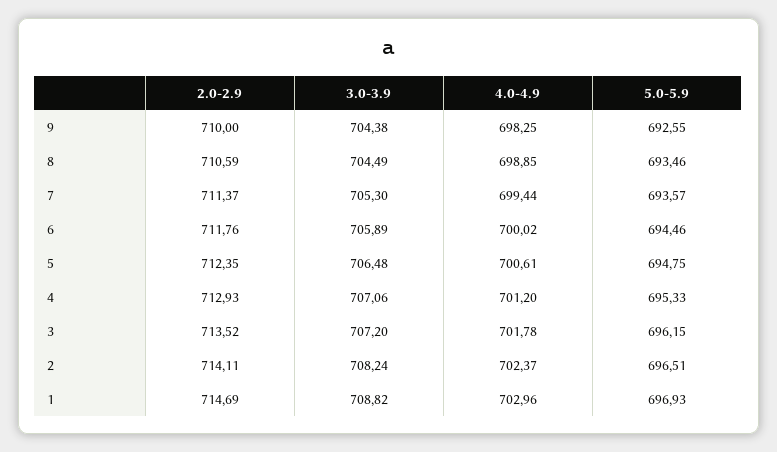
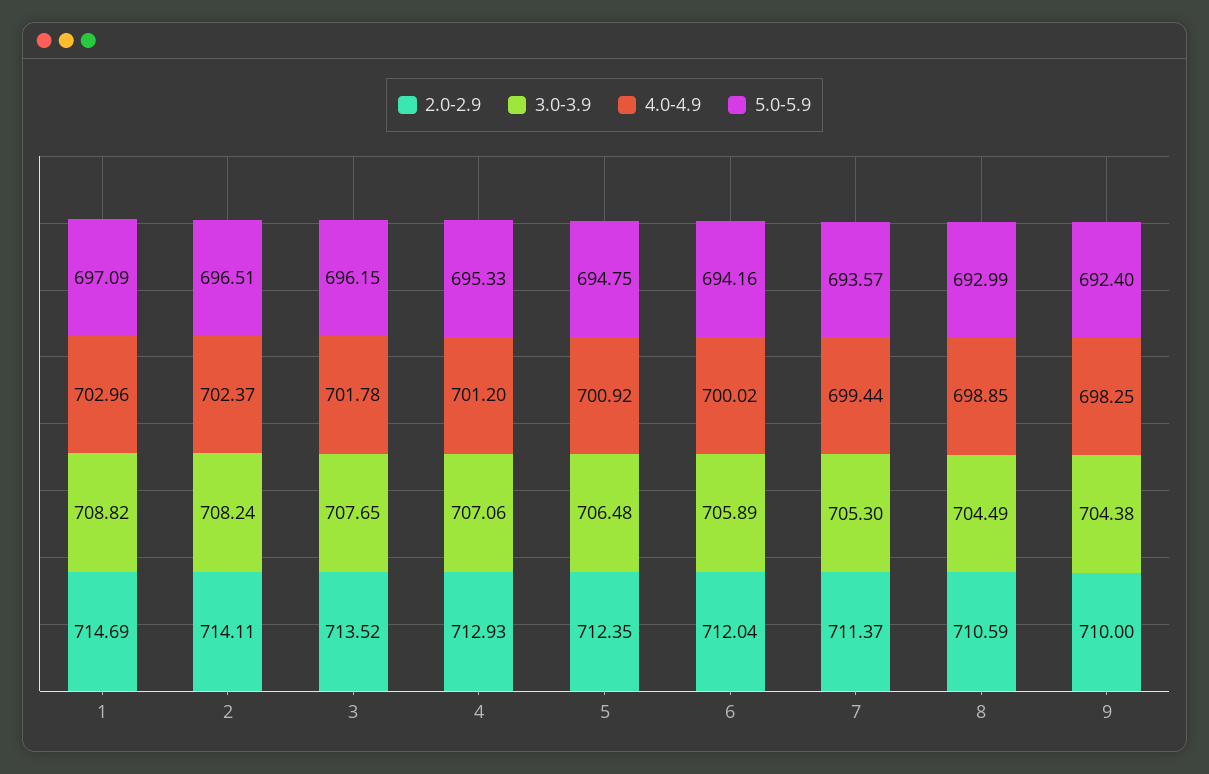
  {
    "2.0-2.9": {
      "9": 710,
      "8": 710.59,
      "7": 711.37,
-     "6": 711.76,
+     "6": 712.04,
      "5": 712.35,
      "4": 712.93,
      "3": 713.52,
      "2": 714.11,
      "1": 714.69
    },
    "3.0-3.9": {
      "9": 704.38,
      "8": 704.49,
      "7": 705.3,
      "6": 705.89,
      "5": 706.48,
      "4": 707.06,
-     "3": 707.2,
+     "3": 707.65,
      "2": 708.24,
      "1": 708.82
    },
    "4.0-4.9": {
      "9": 698.25,
      "8": 698.85,
      "7": 699.44,
      "6": 700.02,
-     "5": 700.61,
+     "5": 700.92,
      "4": 701.2,
      "3": 701.78,
      "2": 702.37,
      "1": 702.96
    },
    "5.0-5.9": {
-     "9": 692.55,
+     "9": 692.4,
-     "8": 693.46,
+     "8": 692.99,
      "7": 693.57,
-     "6": 694.46,
+     "6": 694.16,
      "5": 694.75,
      "4": 695.33,
      "3": 696.15,
      "2": 696.51,
-     "1": 696.93
+     "1": 697.09
    }
  }

